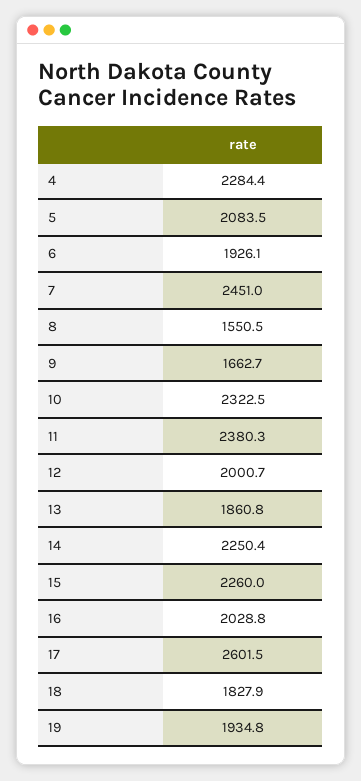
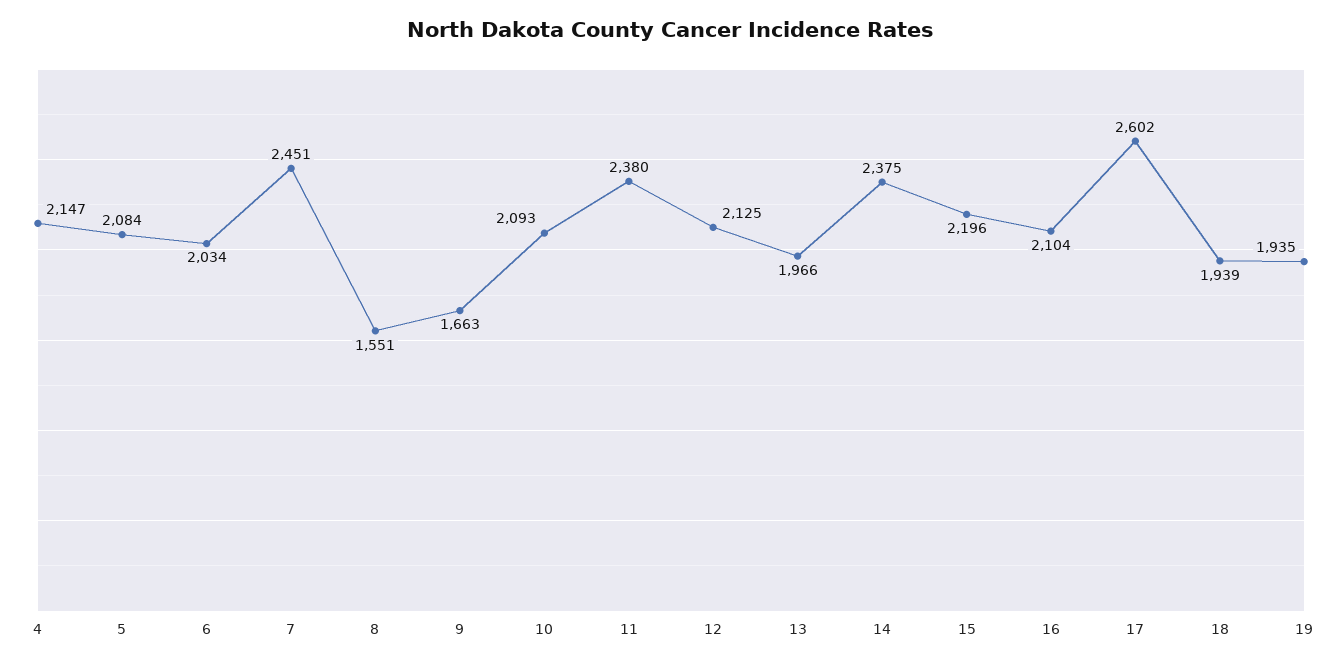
  {
-   "4": 2284.4,
+   "4": 2147,
    "5": 2083.5,
-   "6": 1926.1,
+   "6": 2034,
    "7": 2451,
    "8": 1550.5,
    "9": 1662.7,
-   "10": 2322.5,
+   "10": 2093,
    "11": 2380.3,
-   "12": 2000.7,
+   "12": 2125,
-   "13": 1860.8,
+   "13": 1966,
-   "14": 2250.4,
+   "14": 2375,
-   "15": 2260,
+   "15": 2196,
-   "16": 2028.8,
+   "16": 2104,
    "17": 2601.5,
-   "18": 1827.9,
+   "18": 1939,
    "19": 1934.8
  }

